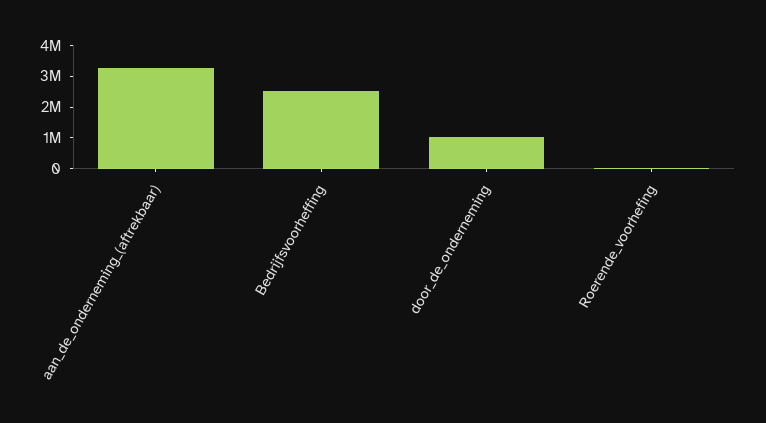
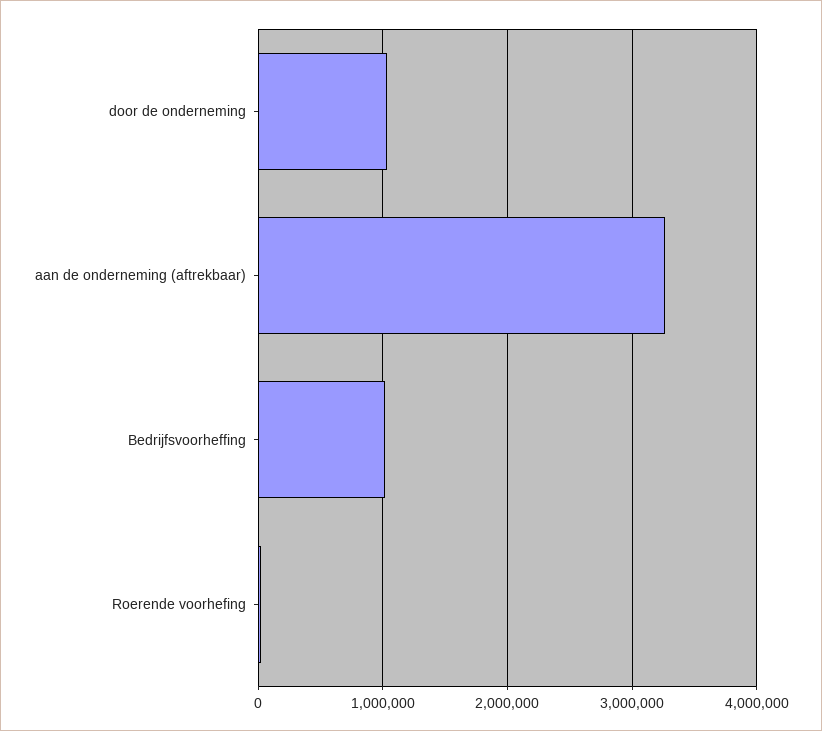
  {
    "aan_de_onderneming_(aftrekbaar)": 3300000,
-   "Bedrijfsvoorheffing": 2500000,
+   "Bedrijfsvoorheffing": 1000000,
    "door_de_onderneming": 1000000,
    "Roerende_voorhefing": 0
  }

